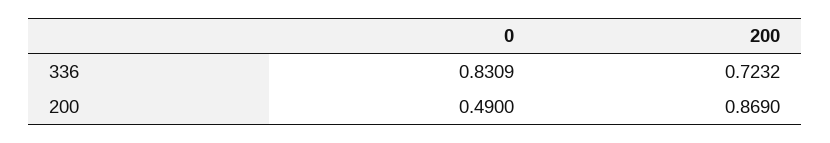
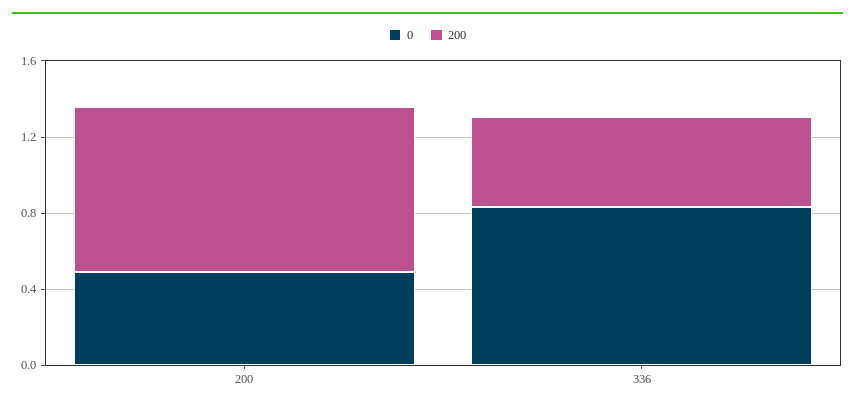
  {
    "0": {
      "336": 0.8309,
      "200": 0.49
    },
    "200": {
-     "336": 0.7232,
+     "336": 0.5,
      "200": 0.869
    }
  }

